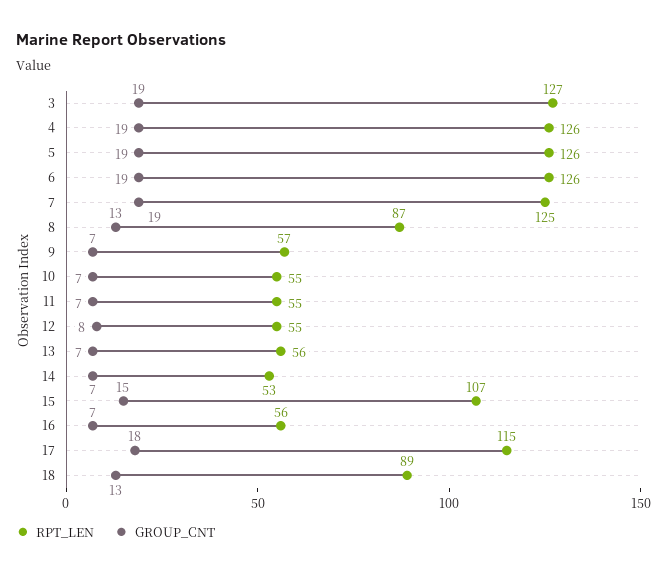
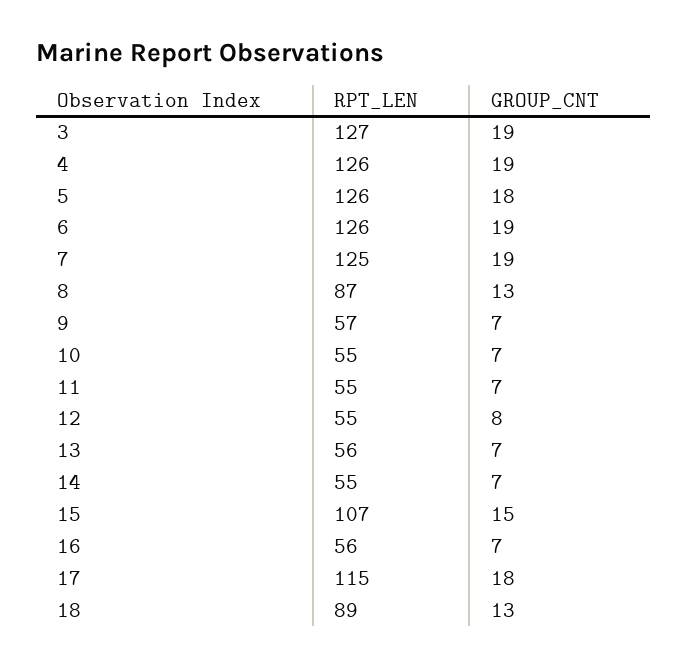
  {
    "RPT_LEN": {
      "3": 127,
      "4": 126,
      "5": 126,
      "6": 126,
      "7": 125,
      "8": 87,
      "9": 57,
      "10": 55,
      "11": 55,
      "12": 55,
      "13": 56,
-     "14": 53,
+     "14": 55,
      "15": 107,
      "16": 56,
      "17": 115,
      "18": 89
    },
    "GROUP_CNT": {
      "3": 19,
      "4": 19,
-     "5": 19,
+     "5": 18,
      "6": 19,
      "7": 19,
      "8": 13,
      "9": 7,
      "10": 7,
      "11": 7,
      "12": 8,
      "13": 7,
      "14": 7,
      "15": 15,
      "16": 7,
      "17": 18,
      "18": 13
    }
  }

